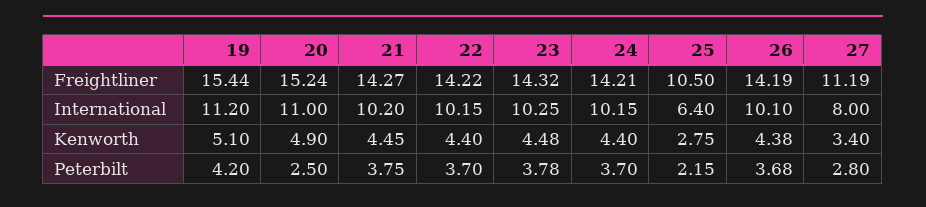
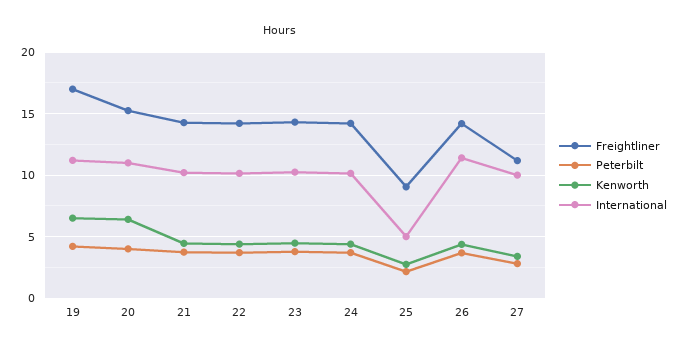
  {
    "Freightliner": {
-     "19": 15.44,
+     "19": 17,
      "20": 15.24,
      "21": 14.27,
      "22": 14.22,
      "23": 14.32,
      "24": 14.21,
-     "25": 10.5,
+     "25": 9,
      "26": 14.19,
      "27": 11.19
    },
    "International": {
      "19": 11.2,
      "20": 11,
      "21": 10.2,
      "22": 10.15,
      "23": 10.25,
      "24": 10.15,
-     "25": 6.4,
+     "25": 5,
-     "26": 10.1,
+     "26": 11.5,
-     "27": 8
+     "27": 10
    },
    "Kenworth": {
-     "19": 5.1,
+     "19": 6.5,
-     "20": 4.9,
+     "20": 6.5,
      "21": 4.45,
      "22": 4.4,
      "23": 4.48,
      "24": 4.4,
      "25": 2.75,
      "26": 4.38,
      "27": 3.4
    },
    "Peterbilt": {
      "19": 4.2,
-     "20": 2.5,
+     "20": 4,
      "21": 3.75,
      "22": 3.7,
      "23": 3.78,
      "24": 3.7,
      "25": 2.15,
      "26": 3.68,
      "27": 2.8
    }
  }

